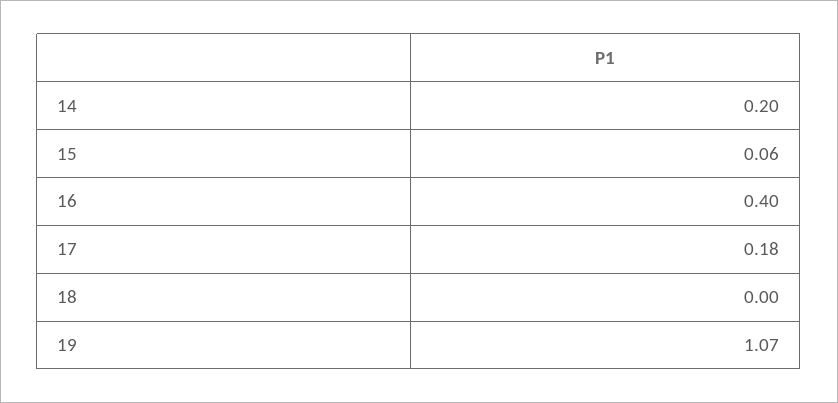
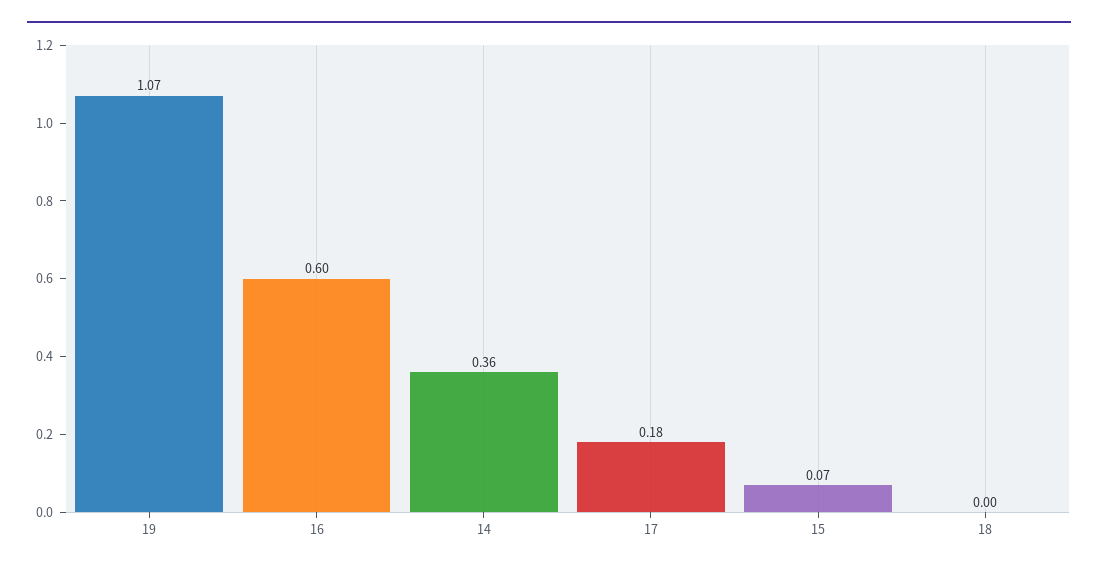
  {
-   "14": 0.2,
+   "14": 0.36,
-   "15": 0.06,
+   "15": 0.07,
-   "16": 0.4,
+   "16": 0.6,
    "17": 0.18,
    "18": 0,
    "19": 1.07
  }

